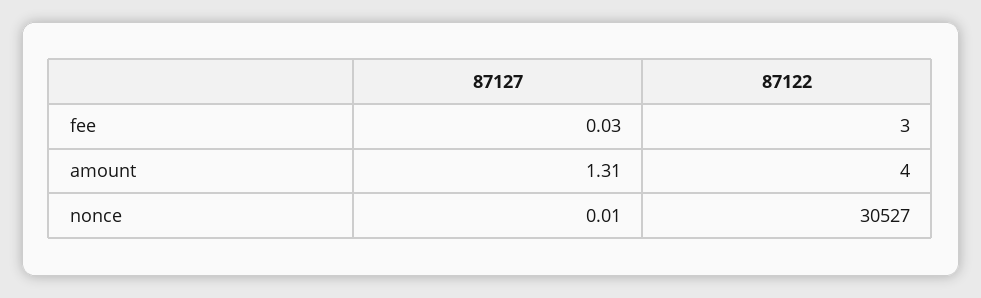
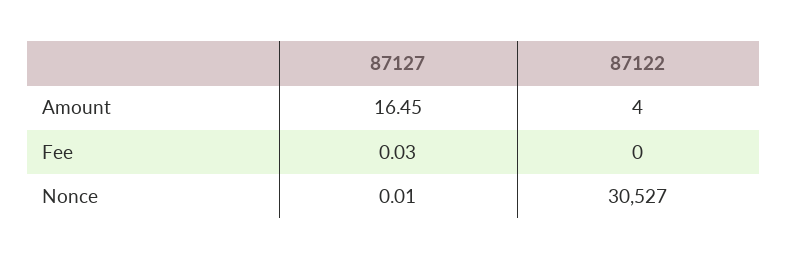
  {
    "87127": {
      "fee": 0.03,
-     "amount": 1.31,
+     "amount": 16.45,
      "nonce": 0.01
    },
    "87122": {
-     "fee": 3,
+     "fee": 0,
      "amount": 4,
      "nonce": 30527
    }
  }

